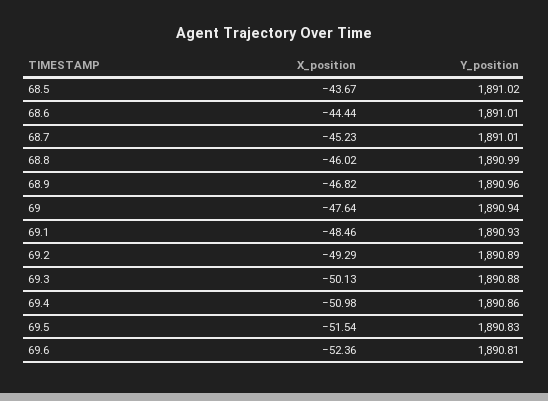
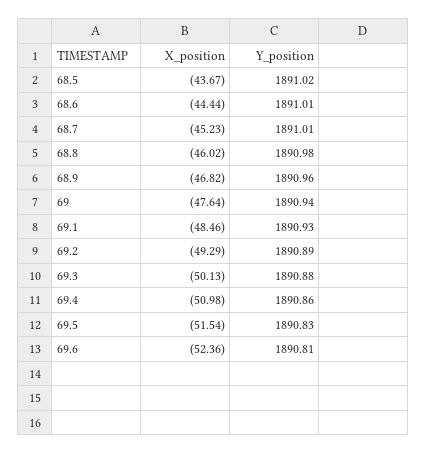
  {
    "X_position": {
      "68.5": -43.67,
      "68.6": -44.44,
      "68.7": -45.23,
      "68.8": -46.02,
      "68.9": -46.82,
      "69": -47.64,
      "69.1": -48.46,
      "69.2": -49.29,
      "69.3": -50.13,
      "69.4": -50.98,
      "69.5": -51.54,
      "69.6": -52.36
    },
    "Y_position": {
      "68.5": 1891.02,
      "68.6": 1891.01,
      "68.7": 1891.01,
-     "68.8": 1890.99,
+     "68.8": 1890.98,
      "68.9": 1890.96,
      "69": 1890.94,
      "69.1": 1890.93,
      "69.2": 1890.89,
      "69.3": 1890.88,
      "69.4": 1890.86,
      "69.5": 1890.83,
      "69.6": 1890.81
    }
  }

